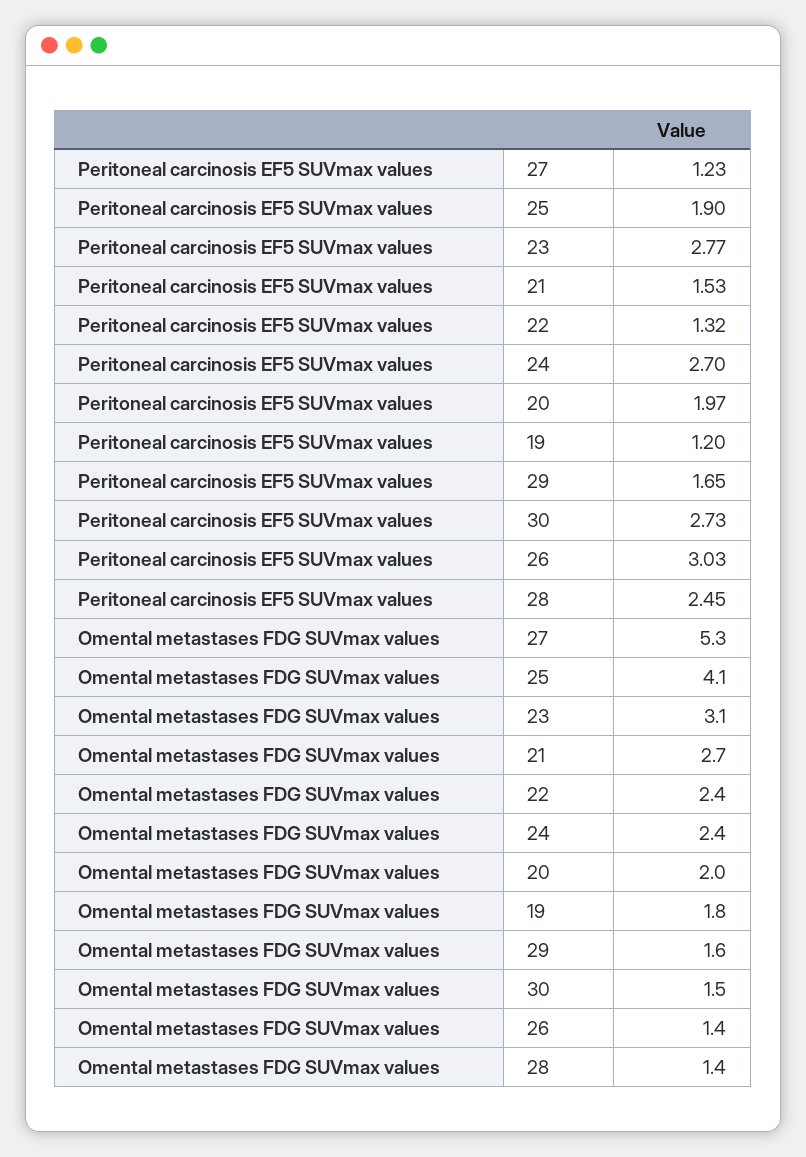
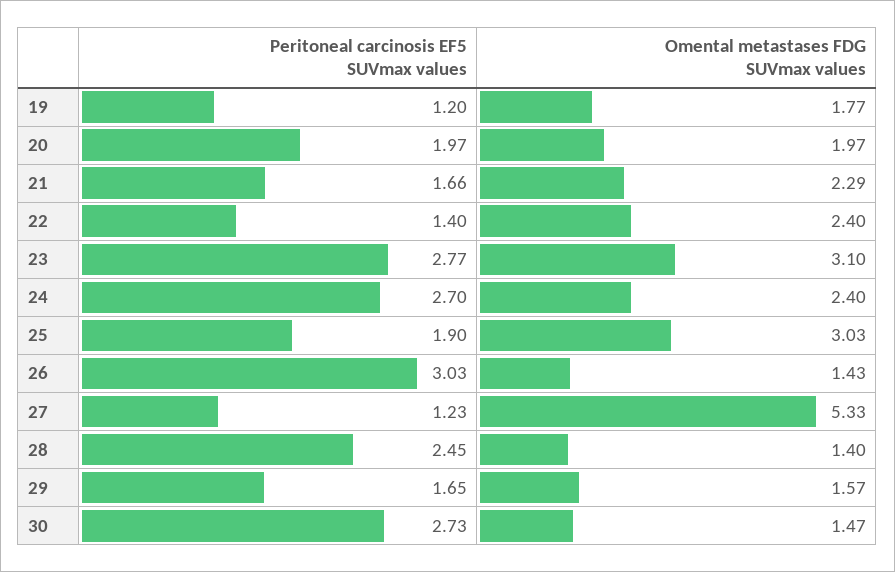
  {
    "Peritoneal carcinosis EF5 SUVmax values": {
      "27": 1.23,
      "25": 1.9,
      "23": 2.77,
-     "21": 1.53,
+     "21": 1.66,
-     "22": 1.32,
+     "22": 1.4,
      "24": 2.7,
      "20": 1.97,
      "19": 1.2,
      "29": 1.65,
      "30": 2.73,
      "26": 3.03,
      "28": 2.45
    },
    "Omental metastases FDG SUVmax values": {
      "27": 5.33,
-     "25": 4.1,
+     "25": 3.03,
      "23": 3.1,
-     "21": 2.7,
+     "21": 2.29,
      "22": 2.4,
      "24": 2.4,
      "20": 1.97,
      "19": 1.77,
      "29": 1.57,
      "30": 1.47,
      "26": 1.43,
      "28": 1.4
    }
  }

